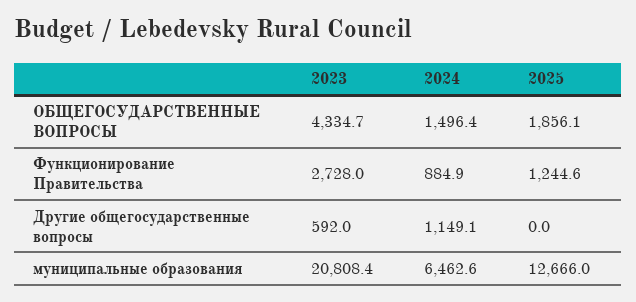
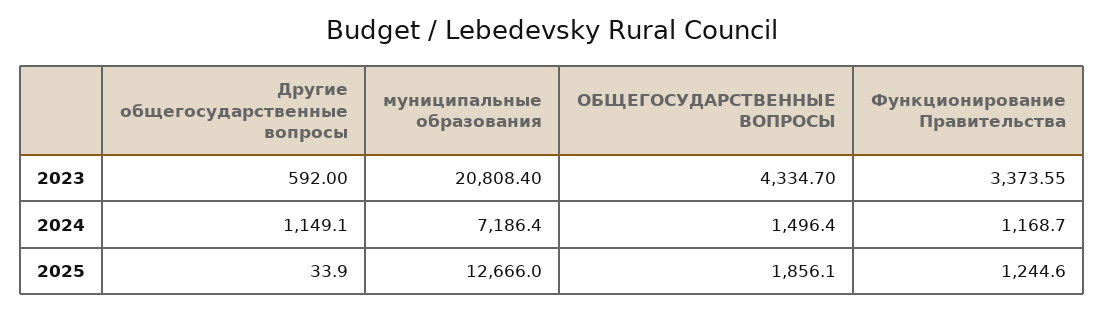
  {
    "2023": {
      "ОБЩЕГОСУДАРСТВЕННЫЕ ВОПРОСЫ": 4334.7,
-     "Функционирование Правительства": 2728,
+     "Функционирование Правительства": 3373.55,
      "Другие общегосударственные вопросы": 592,
      "муниципальные образования": 20808.4
    },
    "2024": {
      "ОБЩЕГОСУДАРСТВЕННЫЕ ВОПРОСЫ": 1496.4,
-     "Функционирование Правительства": 884.9,
+     "Функционирование Правительства": 1168.7,
      "Другие общегосударственные вопросы": 1149.1,
-     "муниципальные образования": 6462.6
+     "муниципальные образования": 7186.4
    },
    "2025": {
      "ОБЩЕГОСУДАРСТВЕННЫЕ ВОПРОСЫ": 1856.1,
      "Функционирование Правительства": 1244.6,
-     "Другие общегосударственные вопросы": 0,
+     "Другие общегосударственные вопросы": 33.9,
      "муниципальные образования": 12666
    }
  }

